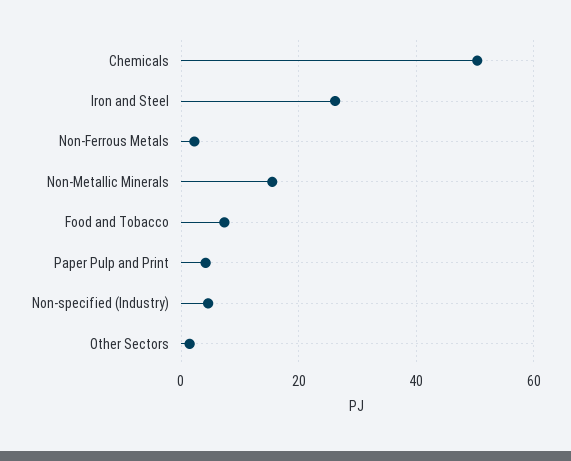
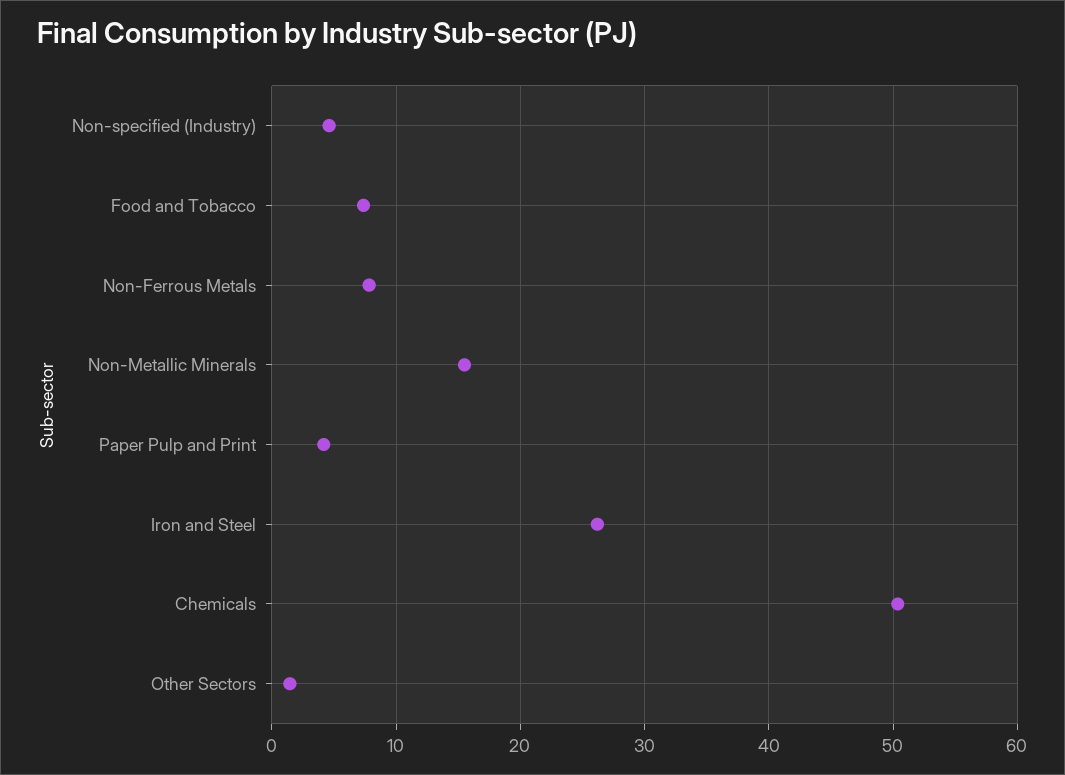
  {
    "Chemicals": 50,
    "Iron and Steel": 26,
-   "Non-Ferrous Metals": 2,
+   "Non-Ferrous Metals": 8,
    "Non-Metallic Minerals": 16,
    "Food and Tobacco": 7,
    "Paper Pulp and Print": 4,
    "Non-specified (Industry)": 5,
    "Other Sectors": 1
  }

